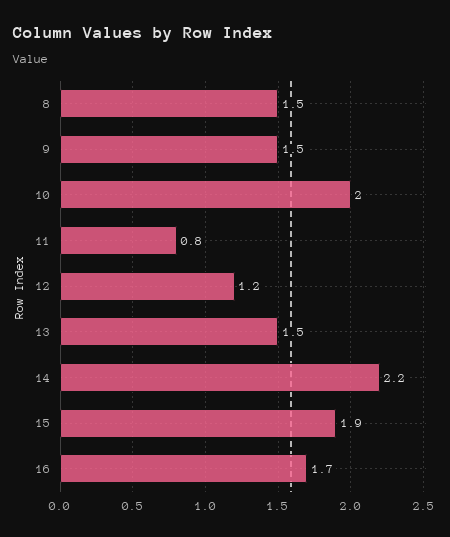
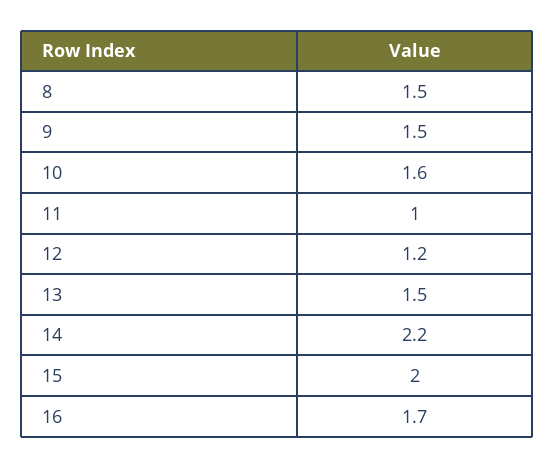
  {
    "8": 1.5,
    "9": 1.5,
-   "10": 2,
+   "10": 1.6,
-   "11": 0.8,
+   "11": 1,
    "12": 1.2,
    "13": 1.5,
    "14": 2.2,
-   "15": 1.9,
+   "15": 2,
    "16": 1.7
  }

